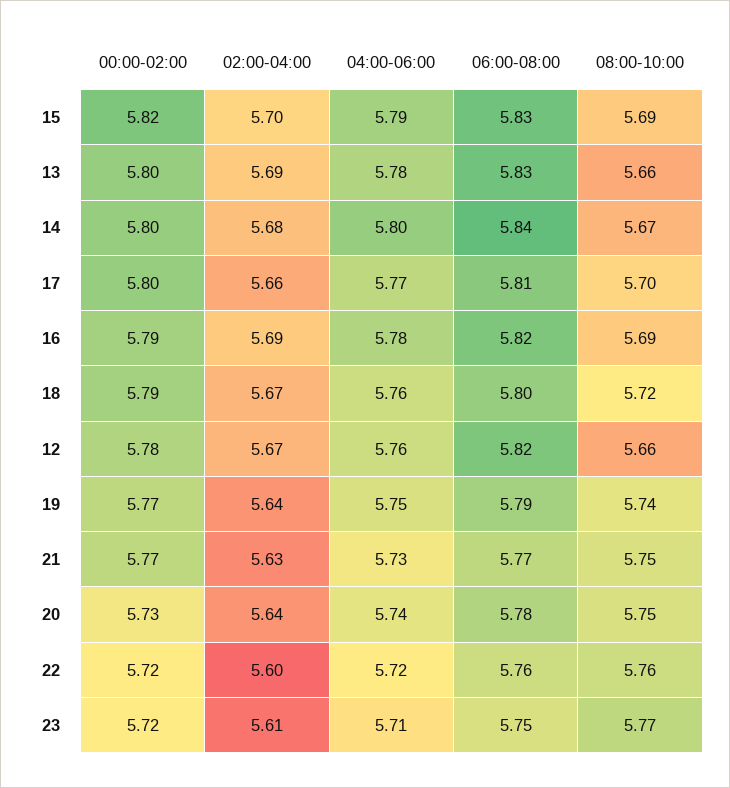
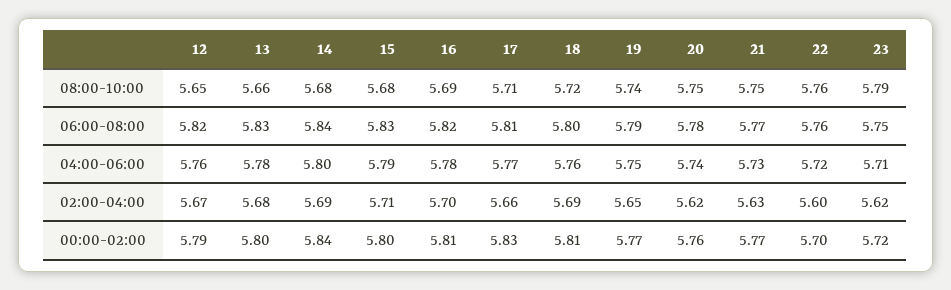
  {
    "00:00-02:00": {
-     "15": 5.82,
+     "15": 5.8,
      "13": 5.8,
-     "14": 5.8,
+     "14": 5.84,
-     "17": 5.8,
+     "17": 5.83,
-     "16": 5.79,
+     "16": 5.81,
-     "18": 5.79,
+     "18": 5.81,
-     "12": 5.78,
+     "12": 5.79,
      "19": 5.77,
      "21": 5.77,
-     "20": 5.73,
+     "20": 5.76,
-     "22": 5.72,
+     "22": 5.7,
      "23": 5.72
    },
    "02:00-04:00": {
-     "15": 5.7,
+     "15": 5.71,
-     "13": 5.69,
+     "13": 5.68,
-     "14": 5.68,
+     "14": 5.69,
      "17": 5.66,
-     "16": 5.69,
+     "16": 5.7,
-     "18": 5.67,
+     "18": 5.69,
      "12": 5.67,
-     "19": 5.64,
+     "19": 5.65,
      "21": 5.63,
-     "20": 5.64,
+     "20": 5.62,
      "22": 5.6,
-     "23": 5.61
+     "23": 5.62
    },
    "04:00-06:00": {
      "15": 5.79,
      "13": 5.78,
      "14": 5.8,
      "17": 5.77,
      "16": 5.78,
      "18": 5.76,
      "12": 5.76,
      "19": 5.75,
      "21": 5.73,
      "20": 5.74,
      "22": 5.72,
      "23": 5.71
    },
    "06:00-08:00": {
      "15": 5.83,
      "13": 5.83,
      "14": 5.84,
      "17": 5.81,
      "16": 5.82,
      "18": 5.8,
      "12": 5.82,
      "19": 5.79,
      "21": 5.77,
      "20": 5.78,
      "22": 5.76,
      "23": 5.75
    },
    "08:00-10:00": {
-     "15": 5.69,
+     "15": 5.68,
      "13": 5.66,
-     "14": 5.67,
+     "14": 5.68,
-     "17": 5.7,
+     "17": 5.71,
      "16": 5.69,
      "18": 5.72,
-     "12": 5.66,
+     "12": 5.65,
      "19": 5.74,
      "21": 5.75,
      "20": 5.75,
      "22": 5.76,
-     "23": 5.77
+     "23": 5.79
    }
  }

